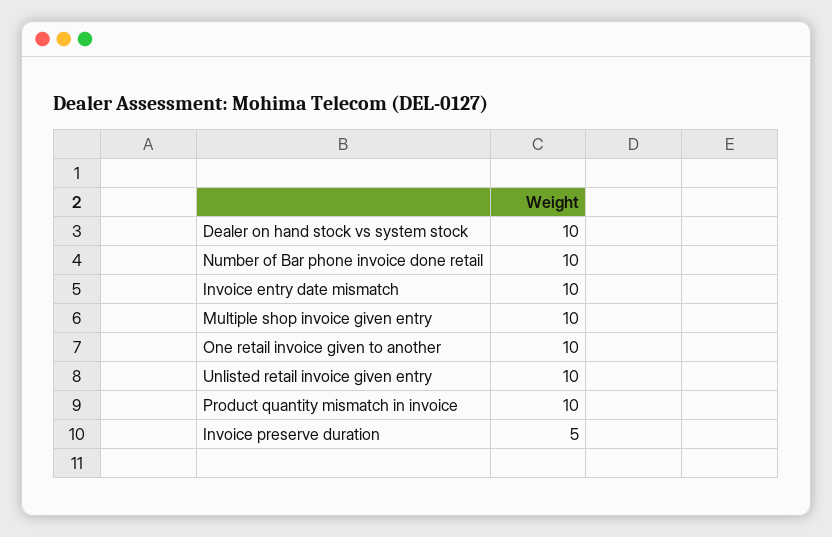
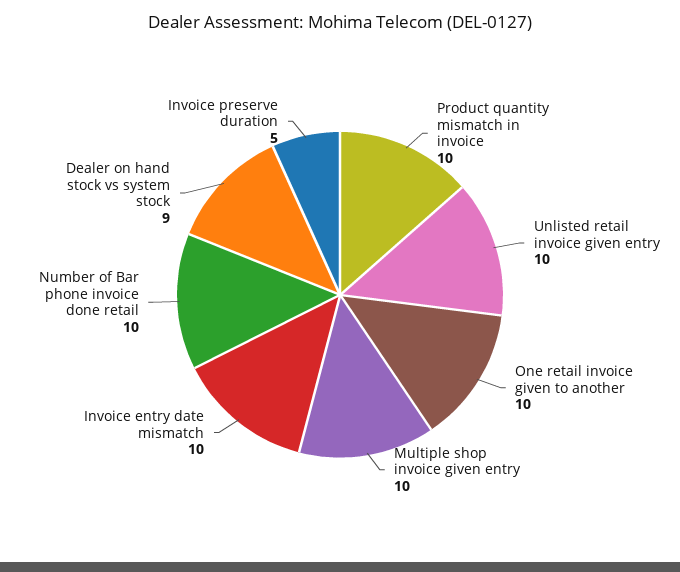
  {
-   "Dealer on hand stock vs system stock": 10,
+   "Dealer on hand stock vs system stock": 9,
    "Number of Bar phone invoice done retail": 10,
    "Invoice entry date mismatch": 10,
    "Multiple shop invoice given entry": 10,
    "One retail invoice given to another": 10,
    "Unlisted retail invoice given entry": 10,
    "Product quantity mismatch in invoice": 10,
    "Invoice preserve duration": 5
  }

